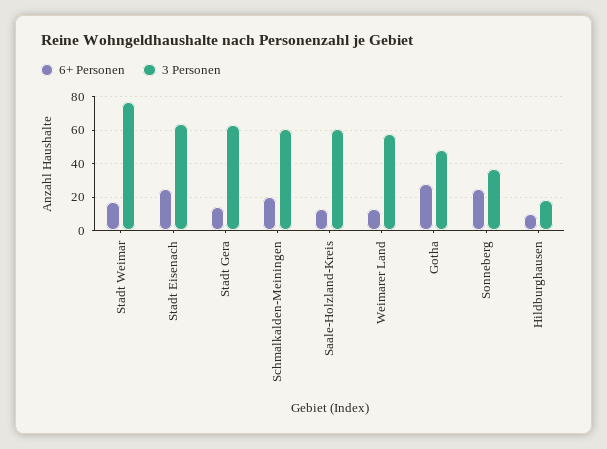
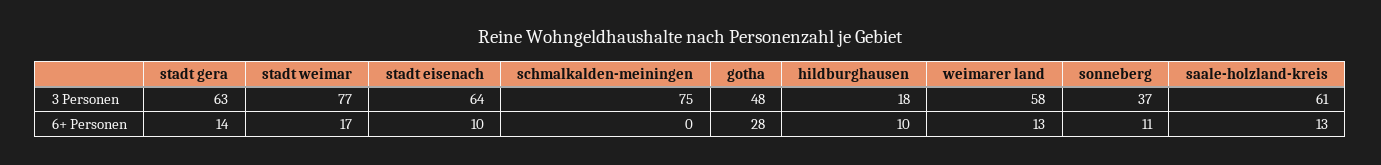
  {
    "6+ Personen": {
      "Stadt Weimar": 17,
-     "Stadt Eisenach": 25,
+     "Stadt Eisenach": 10,
      "Stadt Gera": 14,
-     "Schmalkalden-Meiningen": 20,
+     "Schmalkalden-Meiningen": 0,
      "Saale-Holzland-Kreis": 13,
      "Weimarer Land": 13,
      "Gotha": 28,
-     "Sonneberg": 25,
+     "Sonneberg": 11,
      "Hildburghausen": 10
    },
    "3 Personen": {
      "Stadt Weimar": 77,
      "Stadt Eisenach": 64,
      "Stadt Gera": 63,
-     "Schmalkalden-Meiningen": 60,
+     "Schmalkalden-Meiningen": 75,
      "Saale-Holzland-Kreis": 61,
      "Weimarer Land": 58,
      "Gotha": 48,
      "Sonneberg": 37,
      "Hildburghausen": 18
    }
  }

